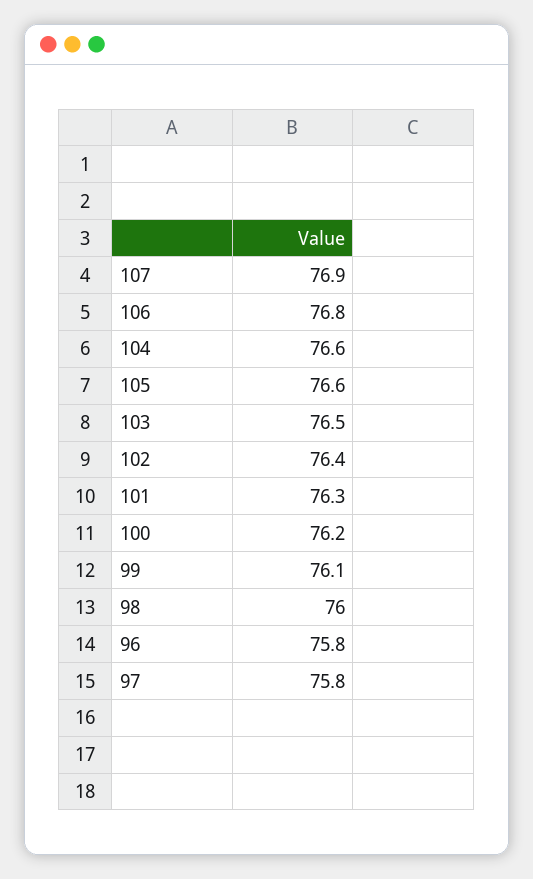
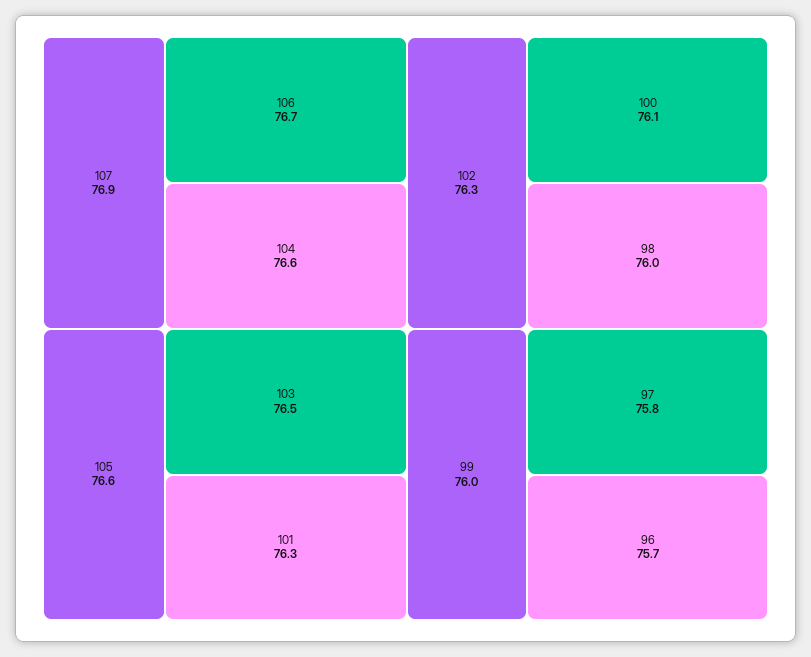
  {
    "107": 76.9,
-   "106": 76.8,
+   "106": 76.7,
    "104": 76.6,
    "105": 76.6,
    "103": 76.5,
-   "102": 76.4,
+   "102": 76.3,
    "101": 76.3,
-   "100": 76.2,
+   "100": 76.1,
-   "99": 76.1,
+   "99": 76,
    "98": 76,
-   "96": 75.8,
+   "96": 75.7,
    "97": 75.8
  }

